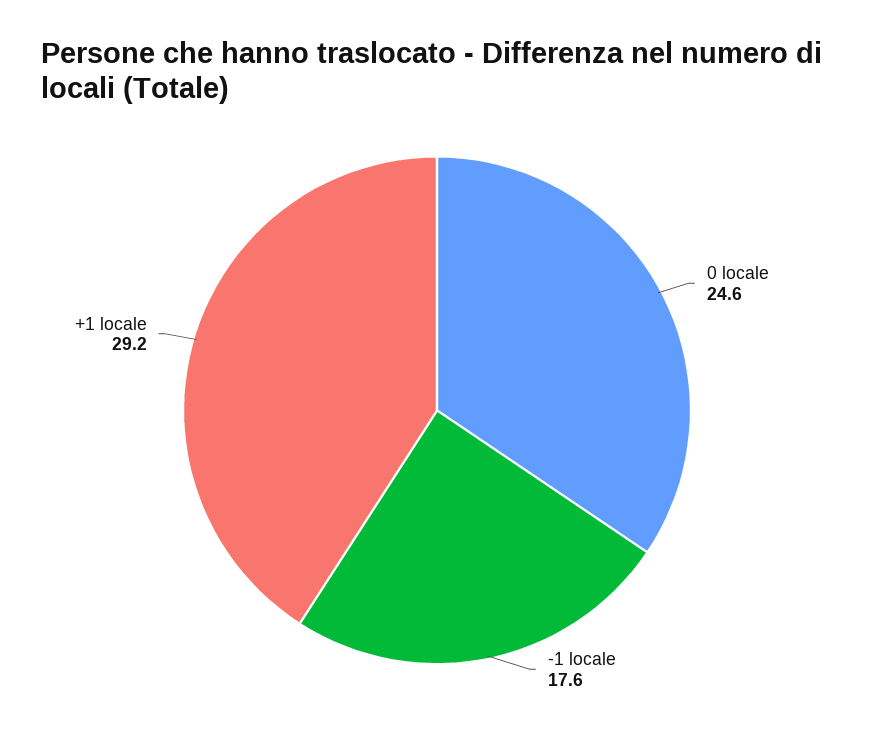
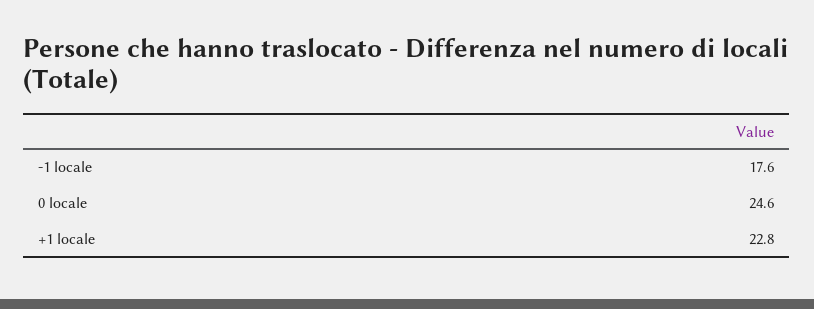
  {
    "0 locale": 24.6,
    "-1 locale": 17.6,
-   "+1 locale": 29.2
+   "+1 locale": 22.8
  }

